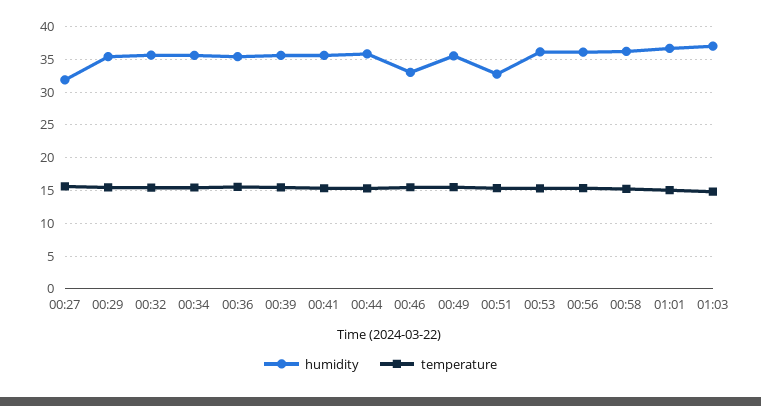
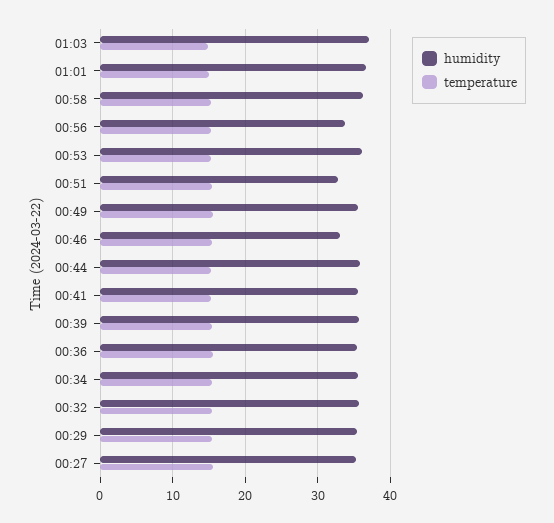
  {
    "humidity": {
-     "00:27": 32,
+     "00:27": 35,
      "00:29": 35,
      "00:32": 36,
      "00:34": 36,
      "00:36": 35,
      "00:39": 36,
      "00:41": 36,
      "00:44": 36,
      "00:46": 33,
      "00:49": 36,
      "00:51": 33,
      "00:53": 36,
-     "00:56": 36,
+     "00:56": 34,
      "00:58": 36,
      "01:01": 37,
      "01:03": 37
    },
    "temperature": {
      "00:27": 16,
      "00:29": 15,
      "00:32": 15,
      "00:34": 15,
      "00:36": 16,
      "00:39": 15,
      "00:41": 15,
      "00:44": 15,
      "00:46": 15,
      "00:49": 16,
      "00:51": 15,
      "00:53": 15,
      "00:56": 15,
      "00:58": 15,
      "01:01": 15,
      "01:03": 15
    }
  }

